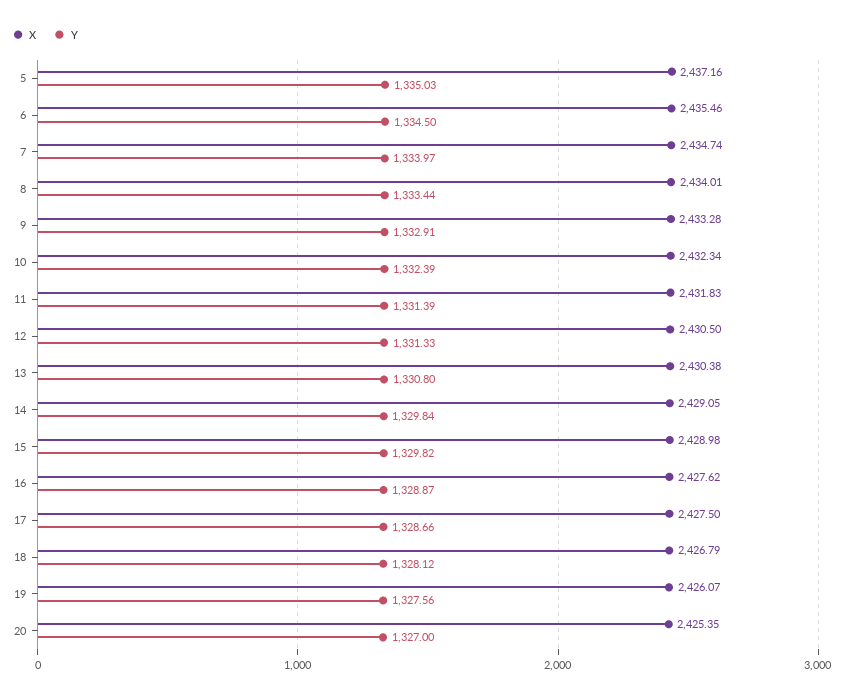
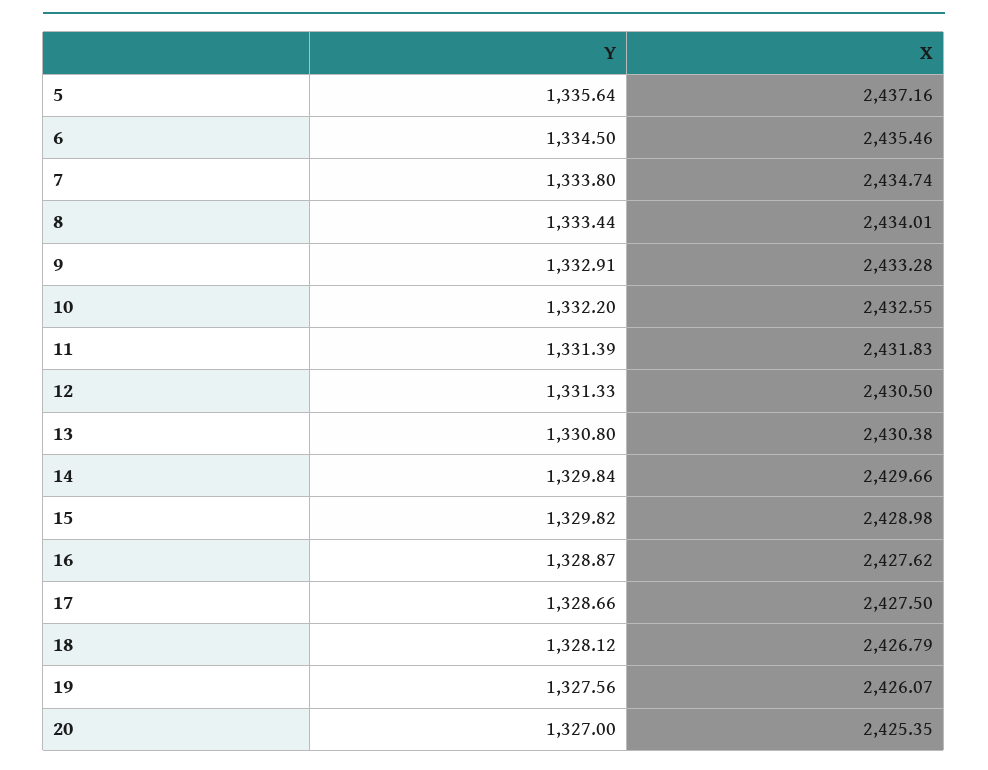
  {
    "X": {
      "5": 2437.16,
      "6": 2435.46,
      "7": 2434.74,
      "8": 2434.01,
      "9": 2433.28,
-     "10": 2432.34,
+     "10": 2432.55,
      "11": 2431.83,
      "12": 2430.5,
      "13": 2430.38,
-     "14": 2429.05,
+     "14": 2429.66,
      "15": 2428.98,
      "16": 2427.62,
      "17": 2427.5,
      "18": 2426.79,
      "19": 2426.07,
      "20": 2425.35
    },
    "Y": {
-     "5": 1335.03,
+     "5": 1335.64,
      "6": 1334.5,
-     "7": 1333.97,
+     "7": 1333.8,
      "8": 1333.44,
      "9": 1332.91,
-     "10": 1332.39,
+     "10": 1332.2,
      "11": 1331.39,
      "12": 1331.33,
      "13": 1330.8,
      "14": 1329.84,
      "15": 1329.82,
      "16": 1328.87,
      "17": 1328.66,
      "18": 1328.12,
      "19": 1327.56,
      "20": 1327
    }
  }

